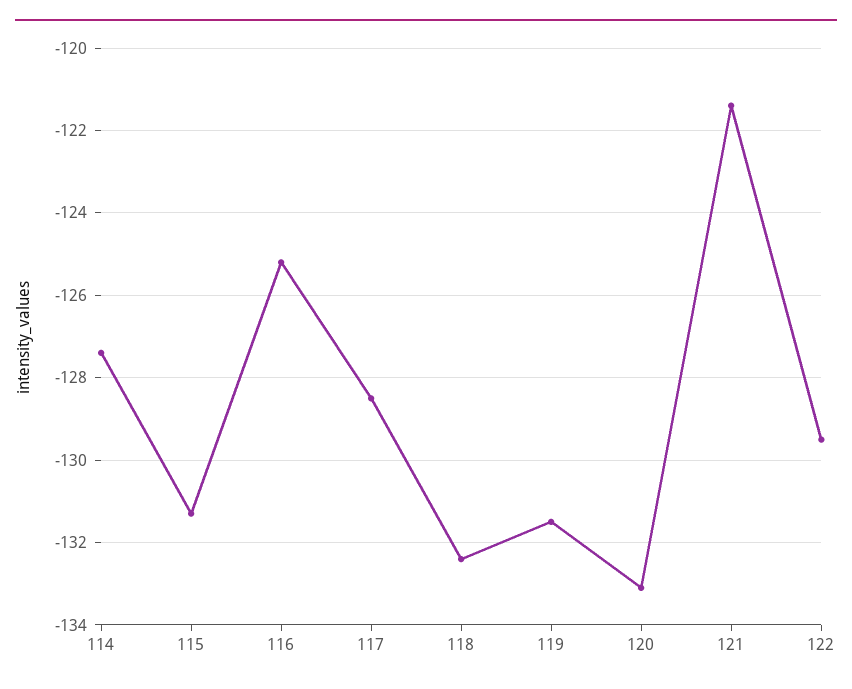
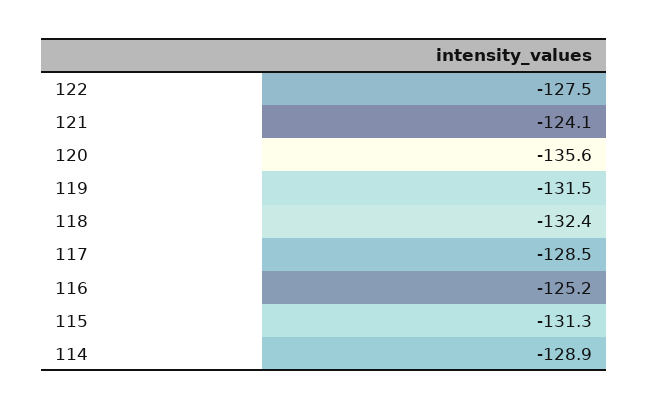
  {
-   "114": -127.5,
+   "114": -128.9,
    "115": -131.3,
    "116": -125.2,
    "117": -128.5,
    "118": -132.4,
    "119": -131.5,
-   "120": -133,
+   "120": -135.6,
-   "121": -121.5,
+   "121": -124.1,
-   "122": -129.5
+   "122": -127.5
  }

